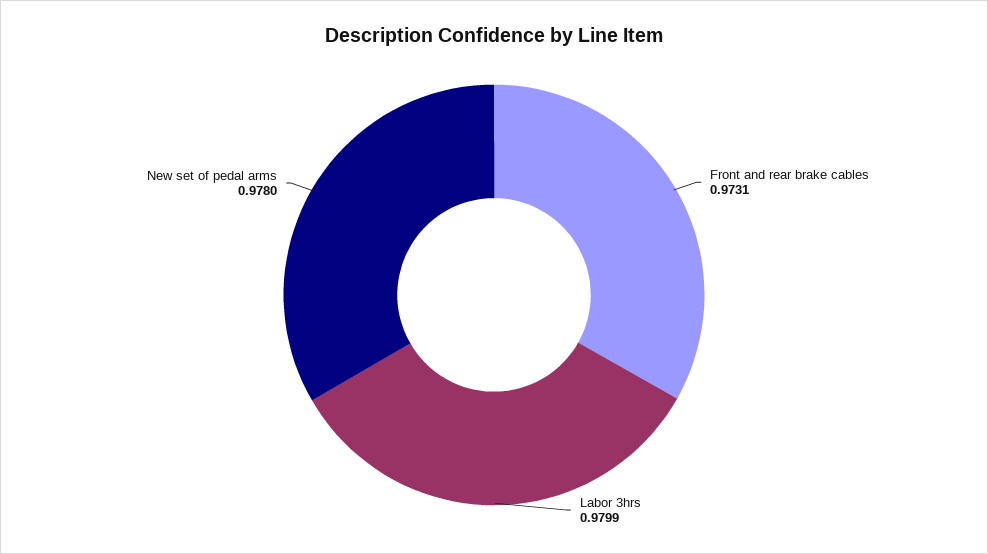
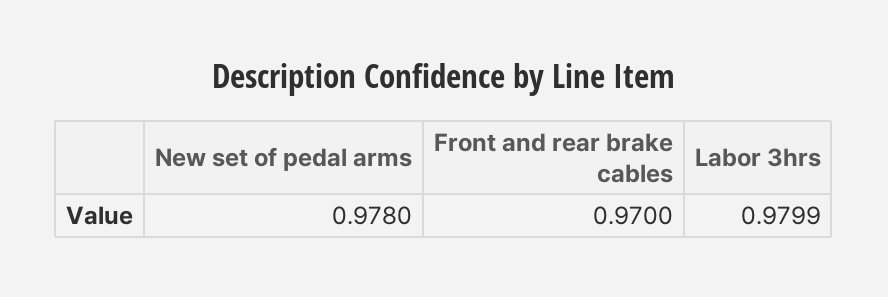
  {
-   "Front and rear brake cables": 0.9731,
+   "Front and rear brake cables": 0.97,
    "Labor 3hrs": 0.9799,
    "New set of pedal arms": 0.978
  }

